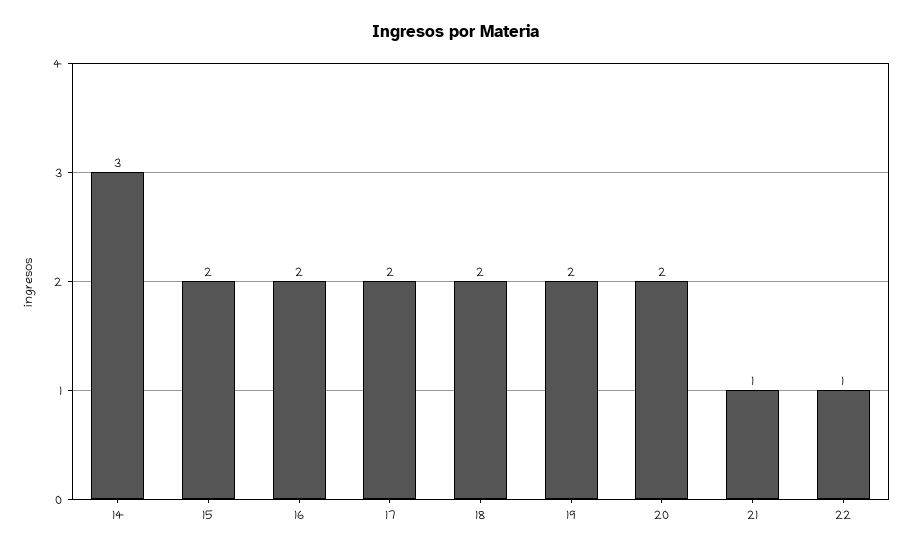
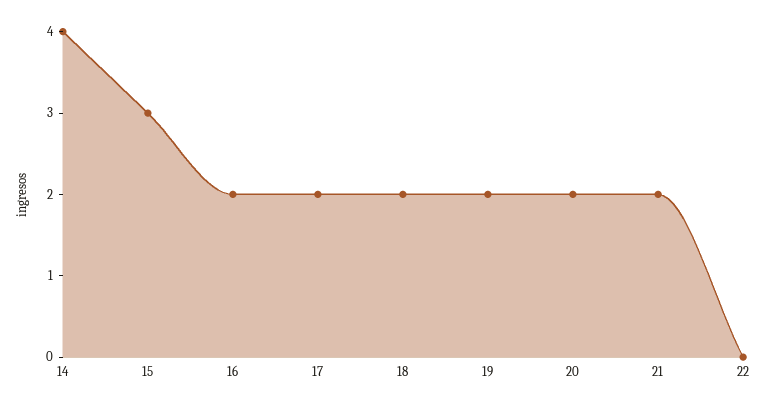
  {
-   "14": 3,
+   "14": 4,
-   "15": 2,
+   "15": 3,
    "16": 2,
    "17": 2,
    "18": 2,
    "19": 2,
    "20": 2,
-   "21": 1,
+   "21": 2,
-   "22": 1
+   "22": 0
  }

